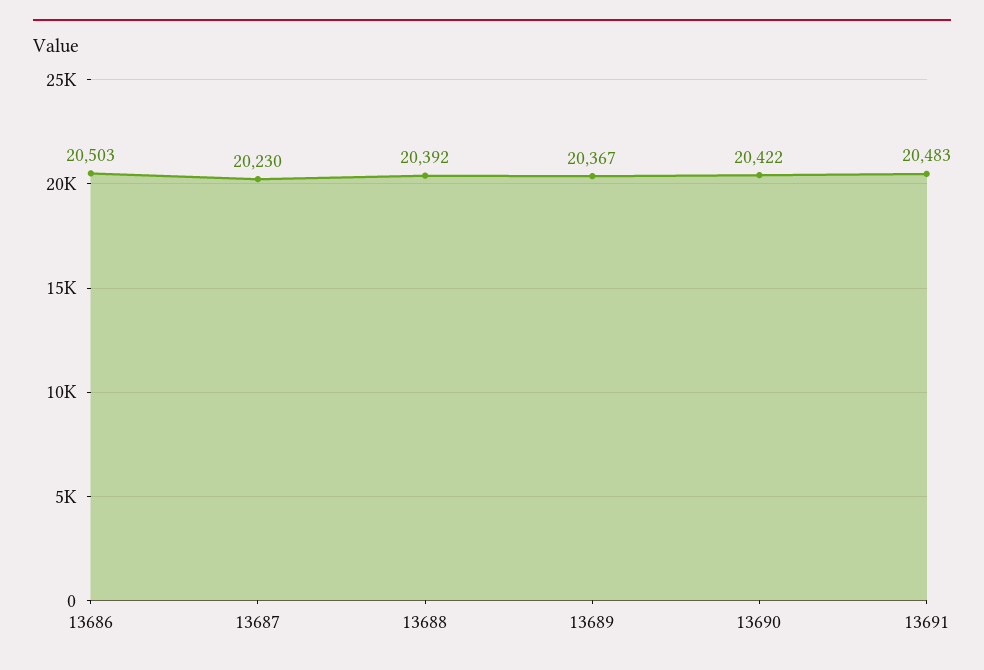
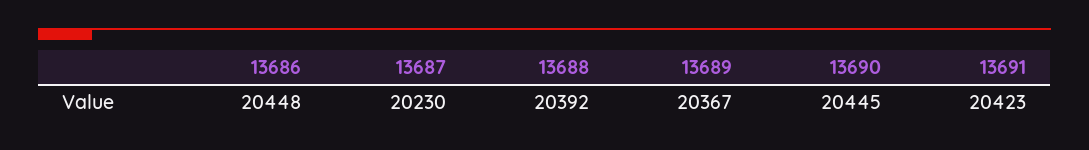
  {
-   "13686": 20503,
+   "13686": 20448,
    "13687": 20230,
    "13688": 20392,
    "13689": 20367,
-   "13690": 20422,
+   "13690": 20445,
-   "13691": 20483
+   "13691": 20423
  }

